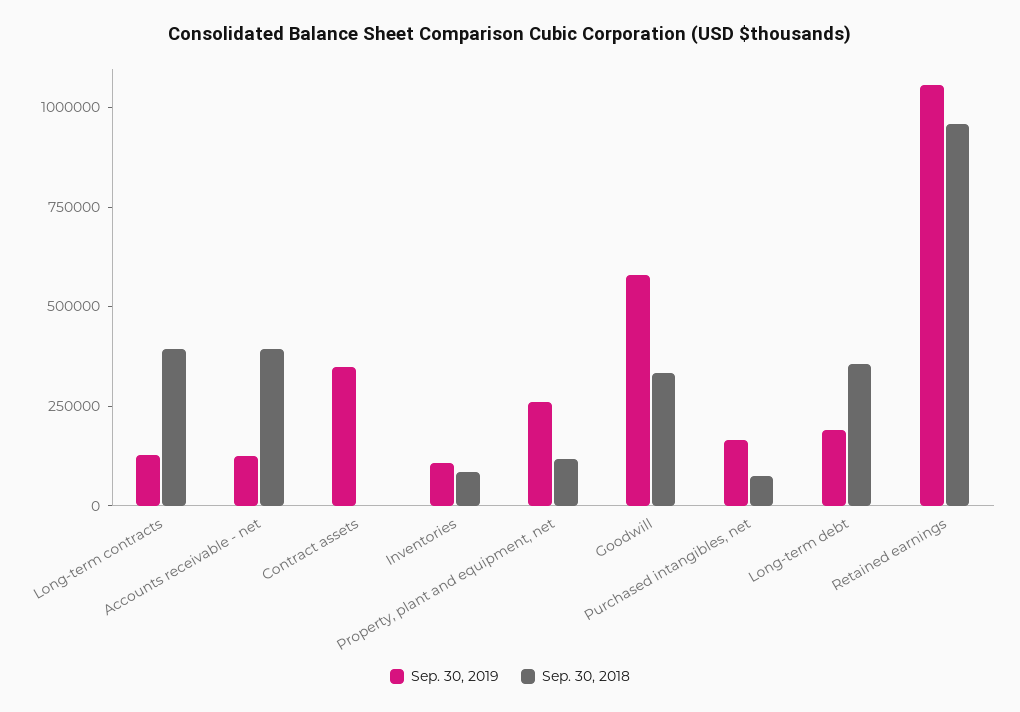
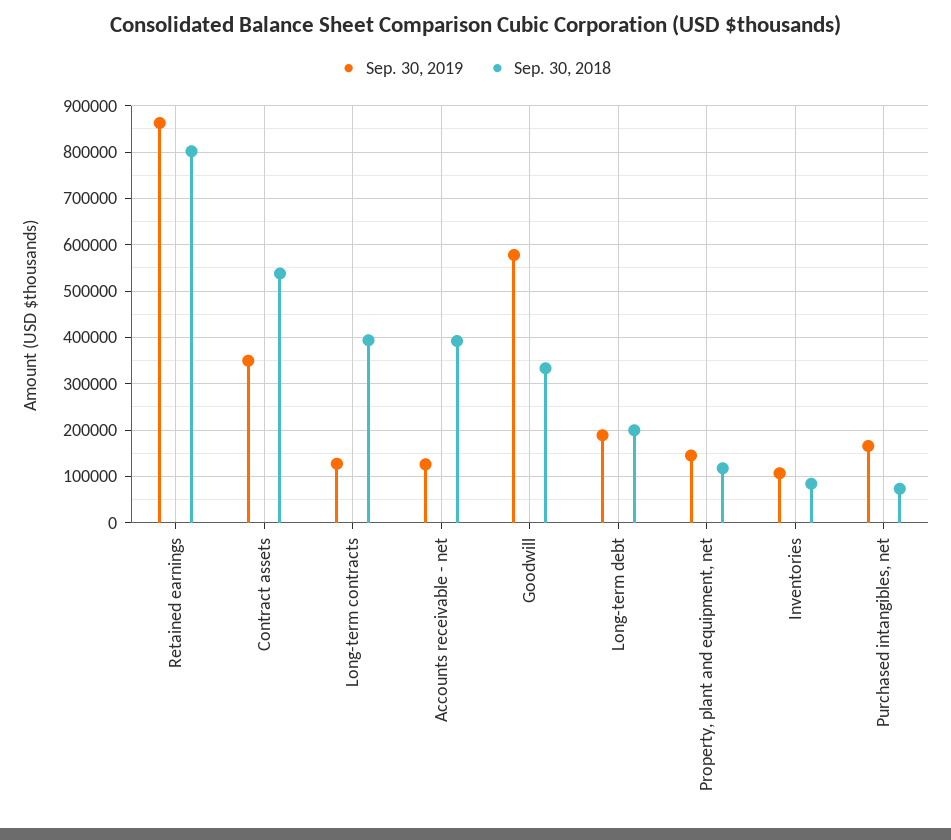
  {
    "Sep. 30, 2019": {
      "Long-term contracts": 120000,
      "Accounts receivable - net": 120000,
      "Contract assets": 340000,
      "Inventories": 100000,
-     "Property, plant and equipment, net": 250000,
+     "Property, plant and equipment, net": 140000,
      "Goodwill": 580000,
      "Purchased intangibles, net": 160000,
      "Long-term debt": 180000,
-     "Retained earnings": 1050000
+     "Retained earnings": 860000
    },
    "Sep. 30, 2018": {
      "Long-term contracts": 400000,
      "Accounts receivable - net": 400000,
-     "Contract assets": 0,
+     "Contract assets": 540000,
      "Inventories": 80000,
      "Property, plant and equipment, net": 120000,
      "Goodwill": 340000,
      "Purchased intangibles, net": 80000,
-     "Long-term debt": 350000,
+     "Long-term debt": 200000,
-     "Retained earnings": 950000
+     "Retained earnings": 800000
    }
  }

